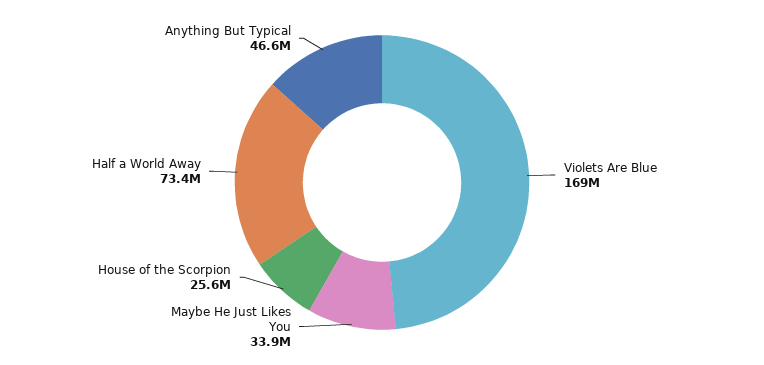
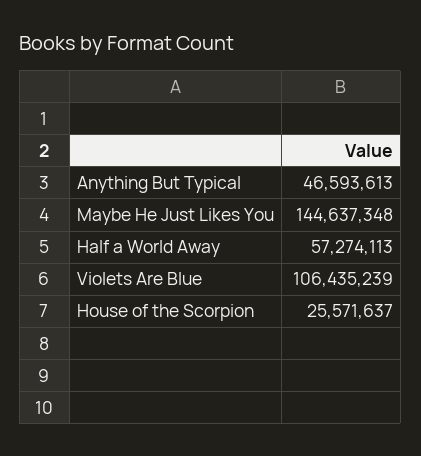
  {
-   "Violets Are Blue": 169000000,
+   "Violets Are Blue": 106435239,
-   "Maybe He Just Likes You": 33900000,
+   "Maybe He Just Likes You": 144637348,
    "House of the Scorpion": 25571637,
-   "Half a World Away": 73400000,
+   "Half a World Away": 57274113,
    "Anything But Typical": 46593613
  }

